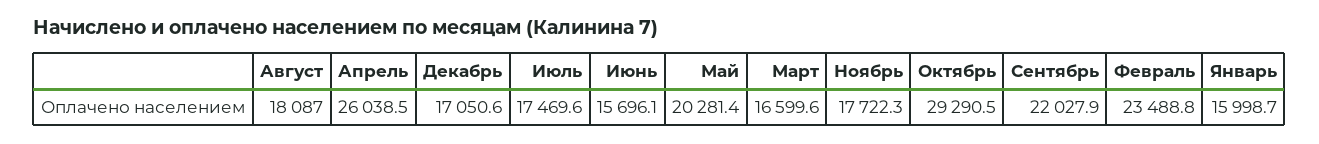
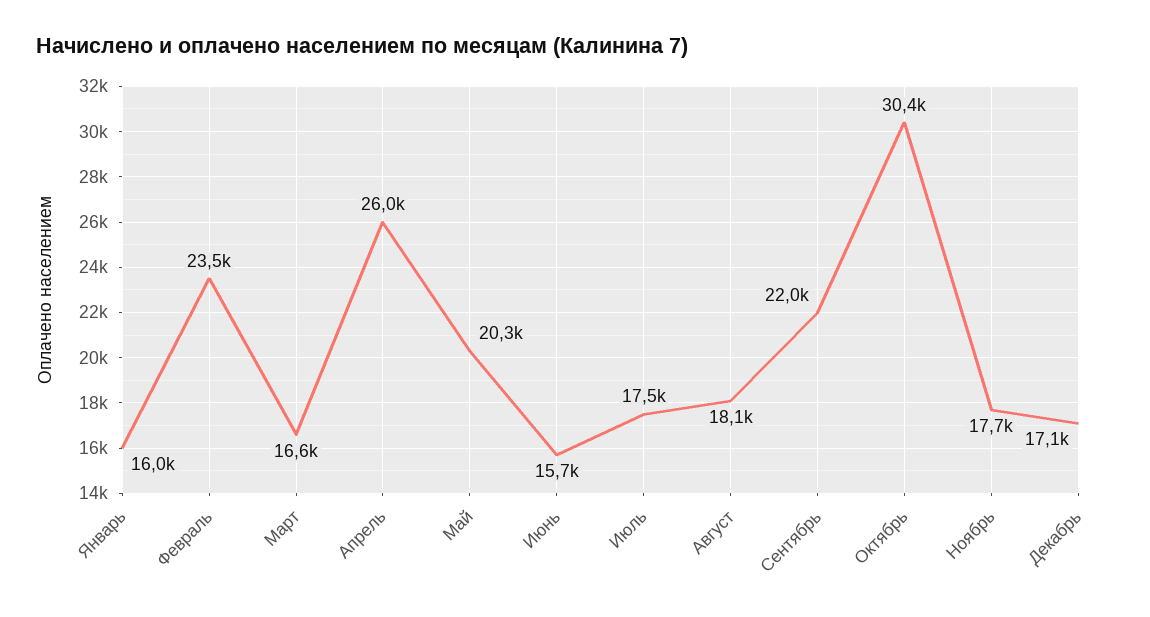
  {
    "Август": 18087,
    "Апрель": 26038.5,
    "Декабрь": 17050.6,
    "Июль": 17469.6,
    "Июнь": 15696.1,
    "Май": 20281.4,
    "Март": 16599.6,
    "Ноябрь": 17722.3,
-   "Октябрь": 29290.5,
+   "Октябрь": 30400,
    "Сентябрь": 22027.9,
    "Февраль": 23488.8,
    "Январь": 15998.7
  }

